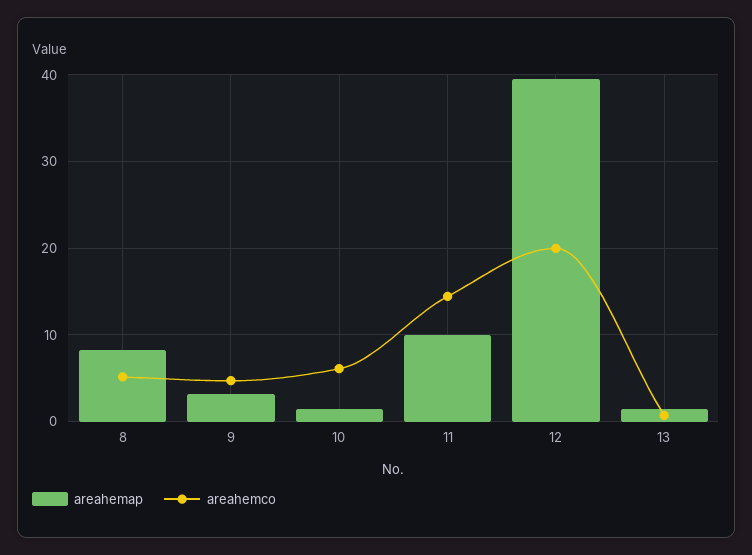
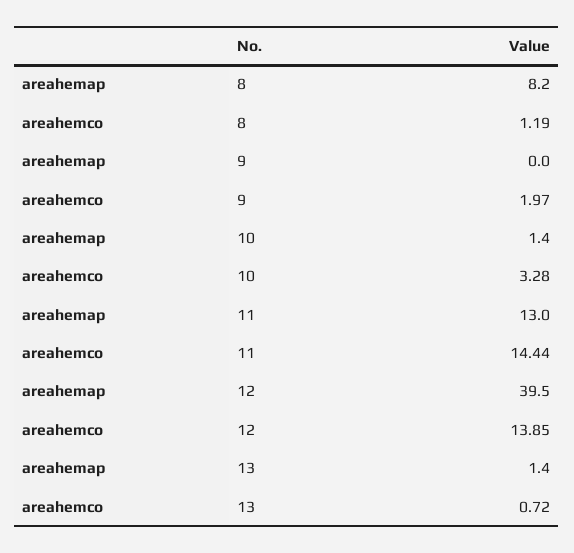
  {
    "areahemap": {
      "8": 8.2,
-     "9": 3,
+     "9": 0,
      "10": 1.4,
-     "11": 10,
+     "11": 13,
      "12": 39.5,
      "13": 1.4
    },
    "areahemco": {
-     "8": 5,
+     "8": 1.19,
-     "9": 5,
+     "9": 1.97,
-     "10": 6,
+     "10": 3.28,
      "11": 14.44,
-     "12": 20,
+     "12": 13.85,
      "13": 0.72
    }
  }

